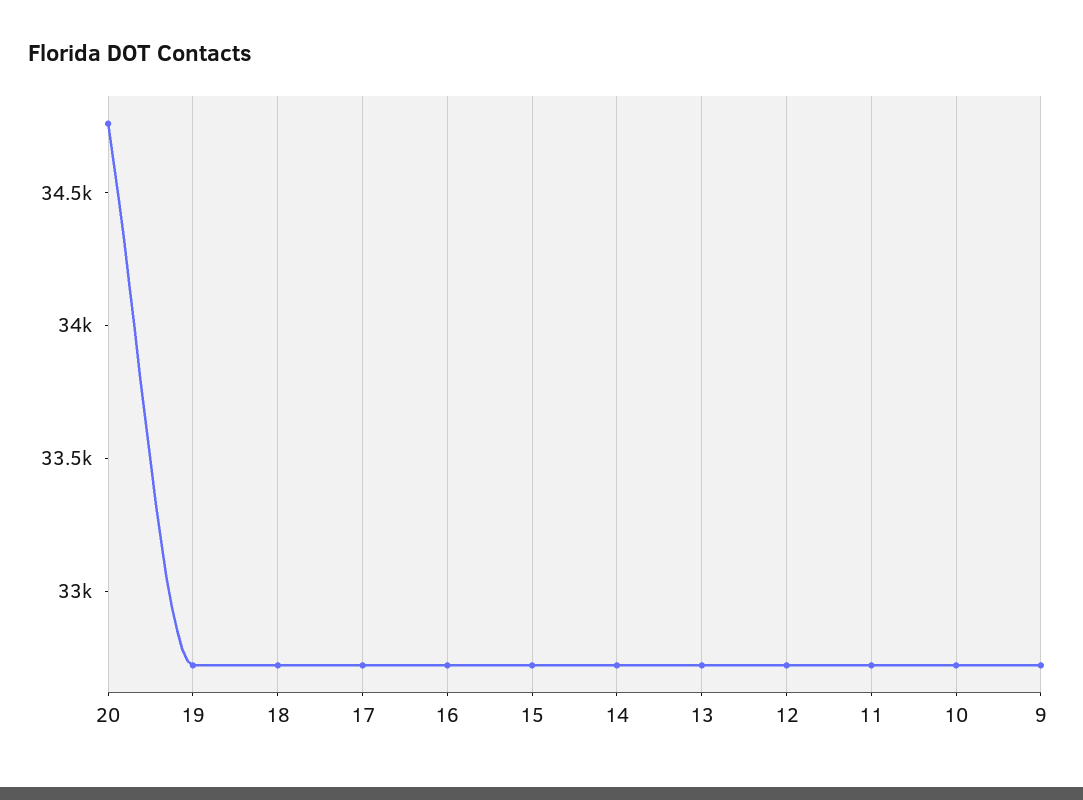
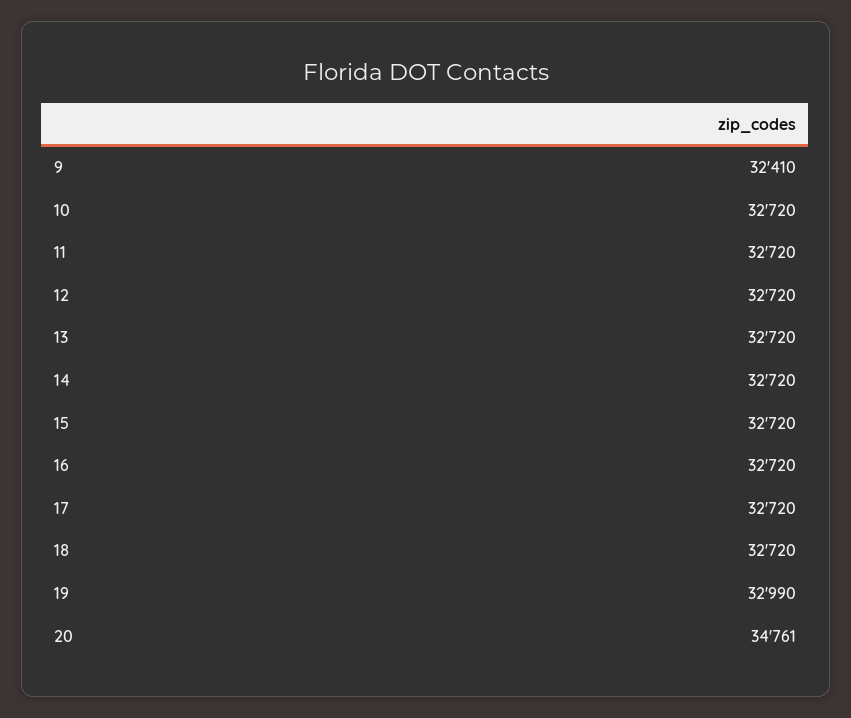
  {
    "20": 34761,
-   "19": 32700,
+   "19": 32990,
    "18": 32720,
    "17": 32720,
    "16": 32720,
    "15": 32720,
    "14": 32720,
    "13": 32720,
    "12": 32720,
    "11": 32720,
    "10": 32720,
-   "9": 32700
+   "9": 32410
  }

